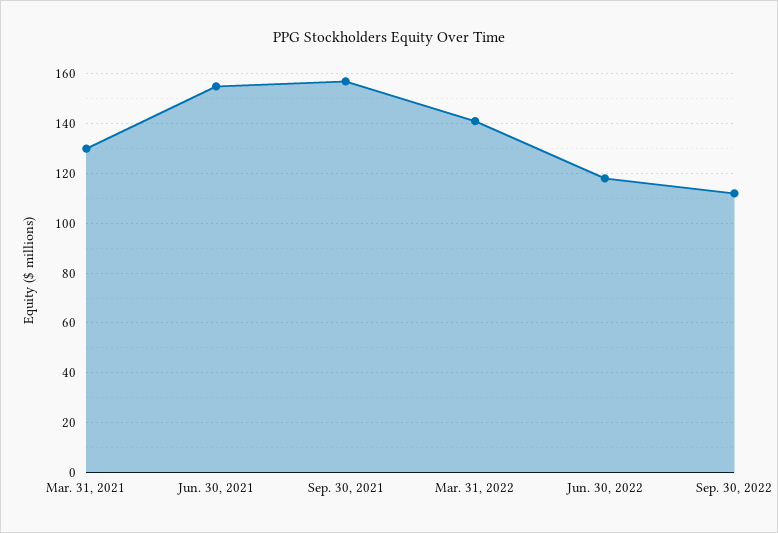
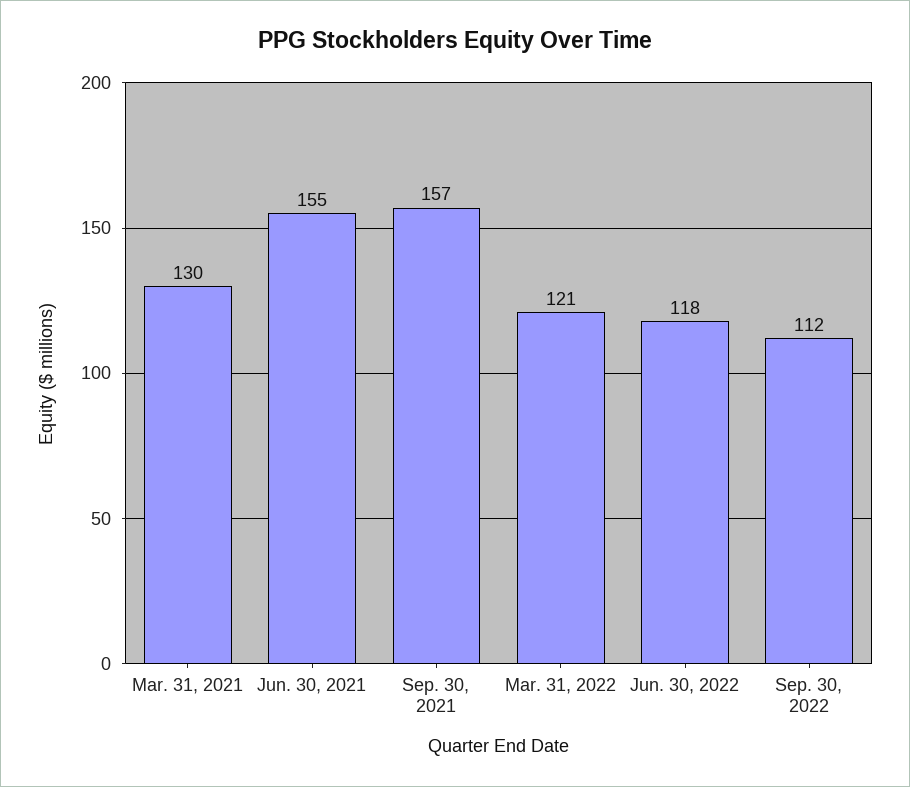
  {
    "Mar. 31, 2021": 130,
    "Jun. 30, 2021": 155,
    "Sep. 30, 2021": 157,
-   "Mar. 31, 2022": 140,
+   "Mar. 31, 2022": 121,
    "Jun. 30, 2022": 118,
    "Sep. 30, 2022": 112
  }

